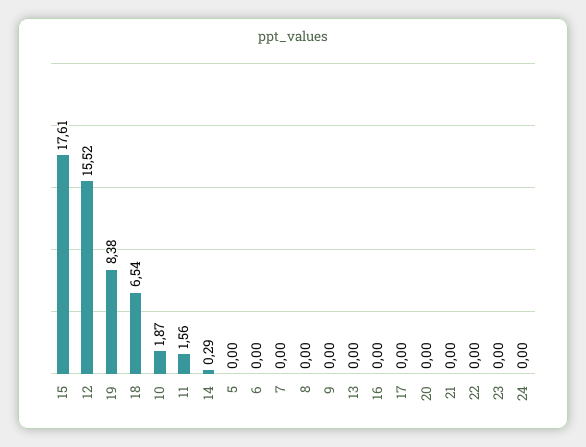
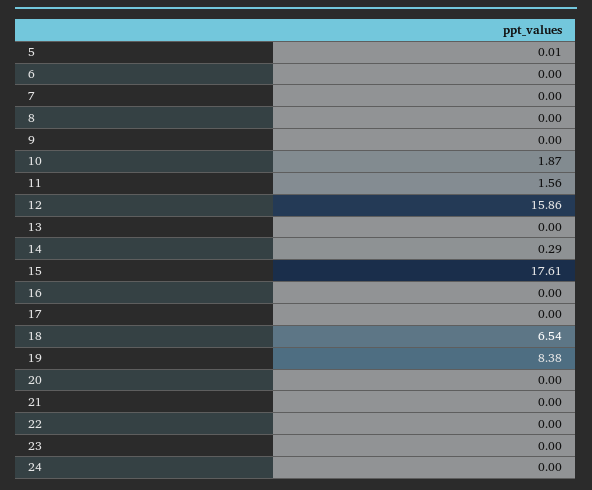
  {
    "15": 17.61,
-   "12": 15.52,
+   "12": 15.86,
    "19": 8.38,
    "18": 6.54,
    "10": 1.87,
    "11": 1.56,
    "14": 0.29,
-   "5": 0,
+   "5": 0.01,
    "6": 0,
    "7": 0,
    "8": 0,
    "9": 0,
    "13": 0,
    "16": 0,
    "17": 0,
    "20": 0,
    "21": 0,
    "22": 0,
    "23": 0,
    "24": 0
  }

